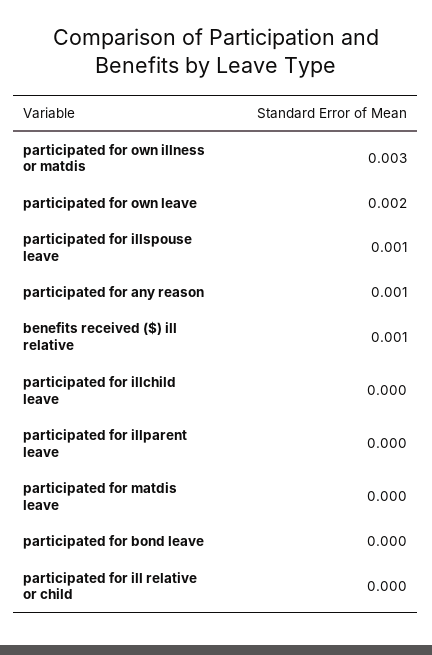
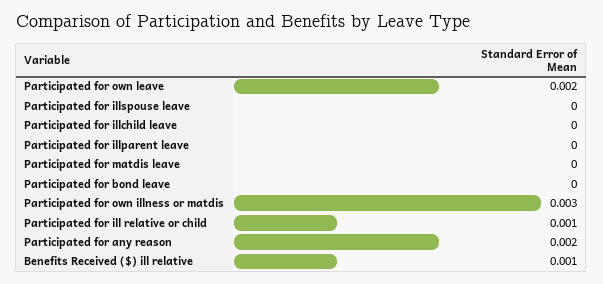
  {
    "participated for own illness or matdis": 0.003,
    "participated for own leave": 0.002,
-   "participated for illspouse leave": 0.001,
+   "participated for illspouse leave": 0,
-   "participated for any reason": 0.001,
+   "participated for any reason": 0.002,
    "benefits received ($) ill relative": 0.001,
    "participated for illchild leave": 0,
    "participated for illparent leave": 0,
    "participated for matdis leave": 0,
    "participated for bond leave": 0,
-   "participated for ill relative or child": 0
+   "participated for ill relative or child": 0.001
  }

